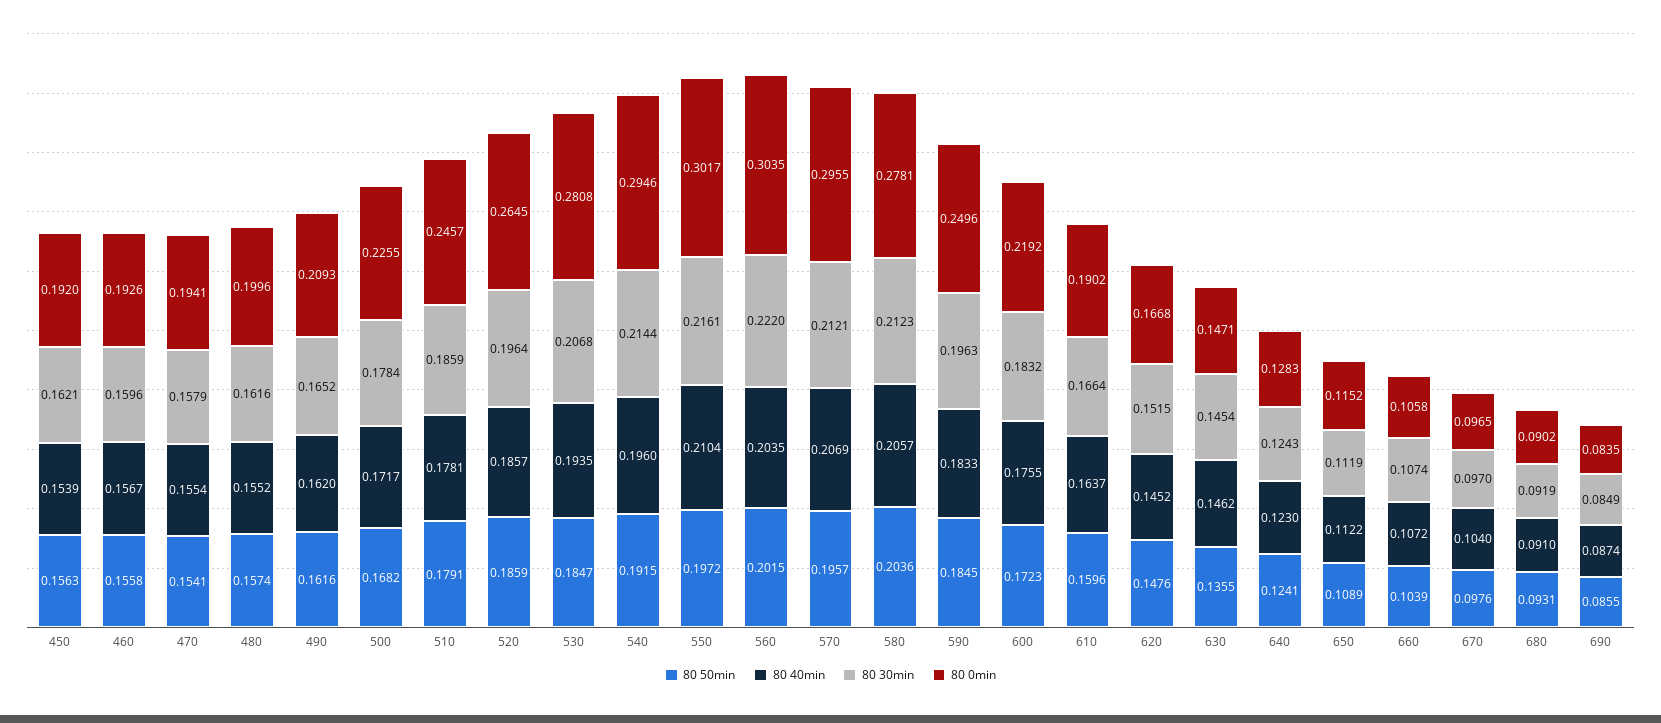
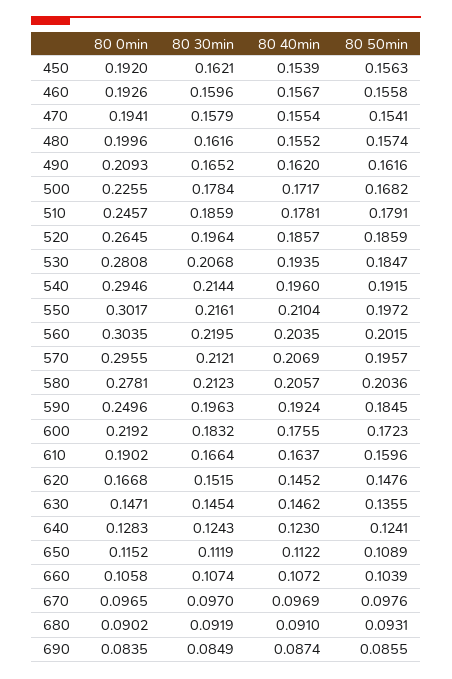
  {
    "80 50min": {
      "450": 0.1563,
      "460": 0.1558,
      "470": 0.1541,
      "480": 0.1574,
      "490": 0.1616,
      "500": 0.1682,
      "510": 0.1791,
      "520": 0.1859,
      "530": 0.1847,
      "540": 0.1915,
      "550": 0.1972,
      "560": 0.2015,
      "570": 0.1957,
      "580": 0.2036,
      "590": 0.1845,
      "600": 0.1723,
      "610": 0.1596,
      "620": 0.1476,
      "630": 0.1355,
      "640": 0.1241,
      "650": 0.1089,
      "660": 0.1039,
      "670": 0.0976,
      "680": 0.0931,
      "690": 0.0855
    },
    "80 40min": {
      "450": 0.1539,
      "460": 0.1567,
      "470": 0.1554,
      "480": 0.1552,
      "490": 0.162,
      "500": 0.1717,
      "510": 0.1781,
      "520": 0.1857,
      "530": 0.1935,
      "540": 0.196,
      "550": 0.2104,
      "560": 0.2035,
      "570": 0.2069,
      "580": 0.2057,
-     "590": 0.1833,
+     "590": 0.1924,
      "600": 0.1755,
      "610": 0.1637,
      "620": 0.1452,
      "630": 0.1462,
      "640": 0.123,
      "650": 0.1122,
      "660": 0.1072,
-     "670": 0.104,
+     "670": 0.0969,
      "680": 0.091,
      "690": 0.0874
    },
    "80 30min": {
      "450": 0.1621,
      "460": 0.1596,
      "470": 0.1579,
      "480": 0.1616,
      "490": 0.1652,
      "500": 0.1784,
      "510": 0.1859,
      "520": 0.1964,
      "530": 0.2068,
      "540": 0.2144,
      "550": 0.2161,
-     "560": 0.222,
+     "560": 0.2195,
      "570": 0.2121,
      "580": 0.2123,
      "590": 0.1963,
      "600": 0.1832,
      "610": 0.1664,
      "620": 0.1515,
      "630": 0.1454,
      "640": 0.1243,
      "650": 0.1119,
      "660": 0.1074,
      "670": 0.097,
      "680": 0.0919,
      "690": 0.0849
    },
    "80 0min": {
      "450": 0.192,
      "460": 0.1926,
      "470": 0.1941,
      "480": 0.1996,
      "490": 0.2093,
      "500": 0.2255,
      "510": 0.2457,
      "520": 0.2645,
      "530": 0.2808,
      "540": 0.2946,
      "550": 0.3017,
      "560": 0.3035,
      "570": 0.2955,
      "580": 0.2781,
      "590": 0.2496,
      "600": 0.2192,
      "610": 0.1902,
      "620": 0.1668,
      "630": 0.1471,
      "640": 0.1283,
      "650": 0.1152,
      "660": 0.1058,
      "670": 0.0965,
      "680": 0.0902,
      "690": 0.0835
    }
  }

